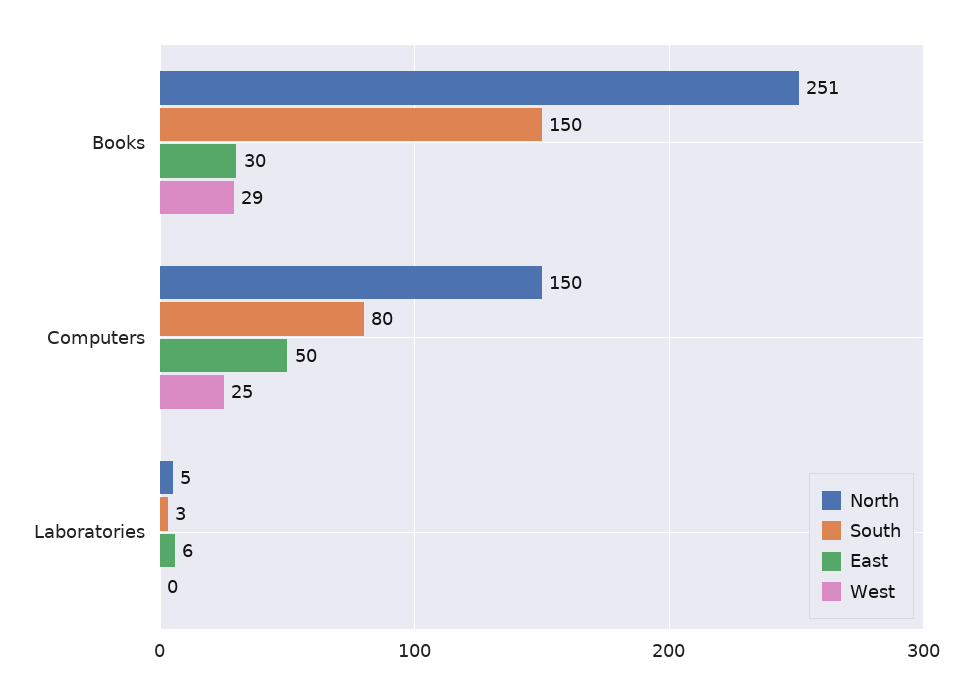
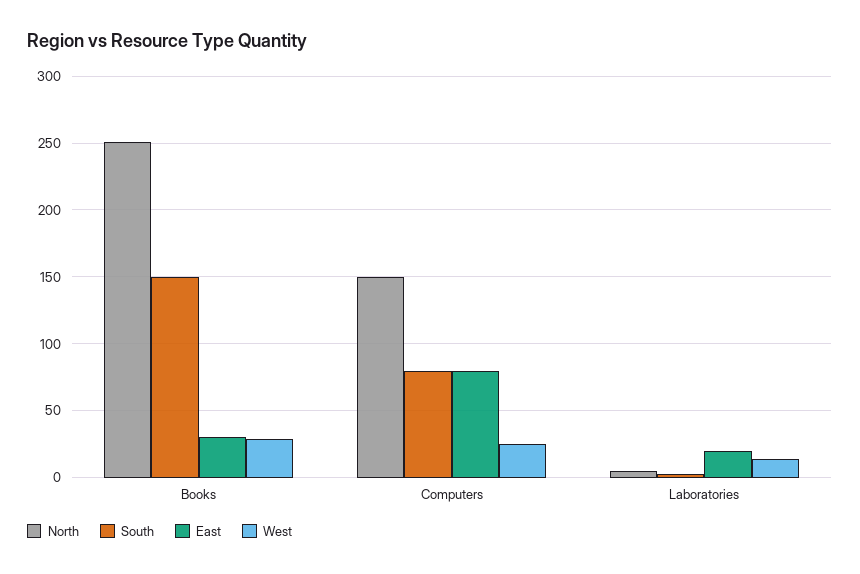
  {
    "North": {
      "Books": 251,
      "Computers": 150,
      "Laboratories": 5
    },
    "South": {
      "Books": 150,
      "Computers": 80,
      "Laboratories": 3
    },
    "East": {
      "Books": 30,
-     "Computers": 50,
+     "Computers": 80,
-     "Laboratories": 6
+     "Laboratories": 20
    },
    "West": {
      "Books": 29,
      "Computers": 25,
-     "Laboratories": 0
+     "Laboratories": 15
    }
  }

